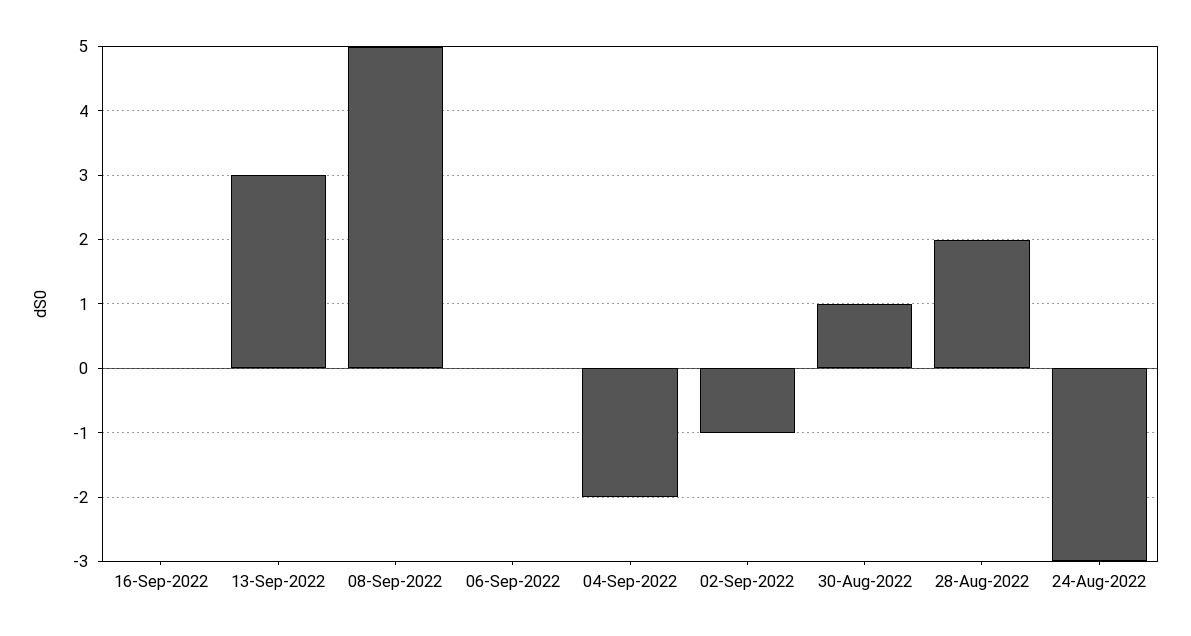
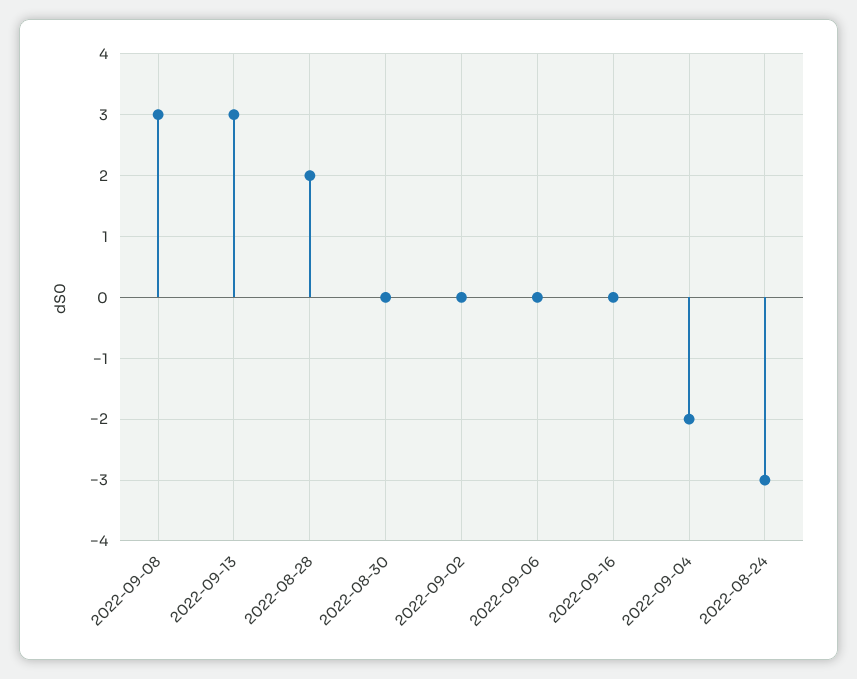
  {
    "16-Sep-2022": 0,
    "13-Sep-2022": 3,
-   "08-Sep-2022": 5,
+   "08-Sep-2022": 3,
    "06-Sep-2022": 0,
    "04-Sep-2022": -2,
-   "02-Sep-2022": -1,
+   "02-Sep-2022": 0,
-   "30-Aug-2022": 1,
+   "30-Aug-2022": 0,
    "28-Aug-2022": 2,
    "24-Aug-2022": -3
  }

